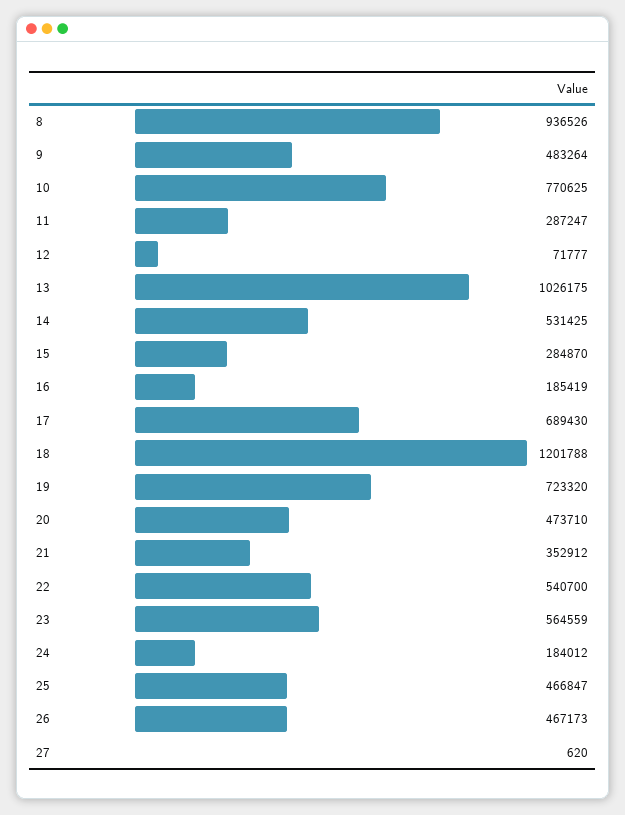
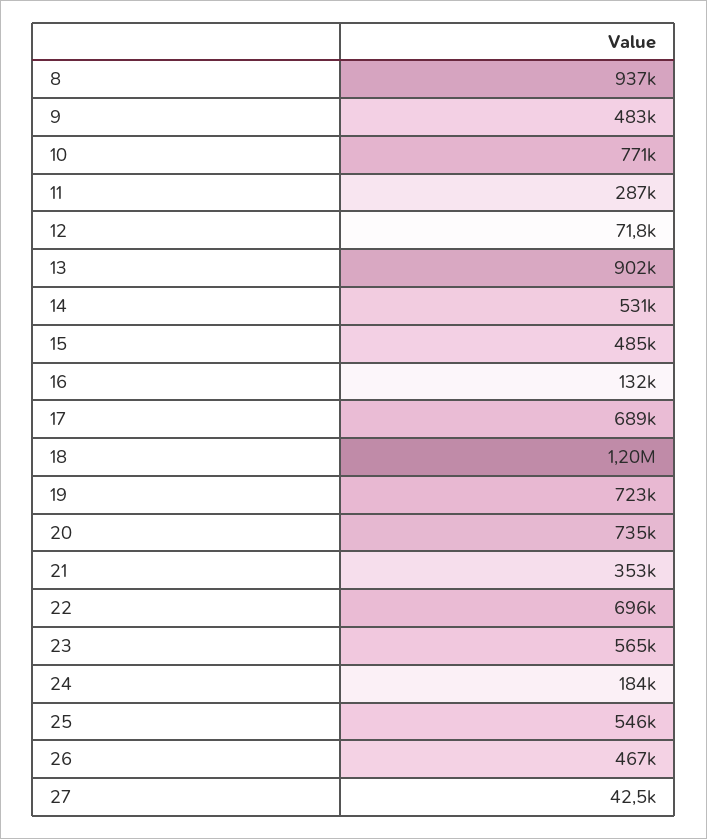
  {
    "8": 936526,
    "9": 483264,
    "10": 770625,
    "11": 287247,
    "12": 71777,
-   "13": 1026175,
+   "13": 902000,
    "14": 531425,
-   "15": 284870,
+   "15": 485000,
-   "16": 185419,
+   "16": 132000,
    "17": 689430,
    "18": 1201788,
    "19": 723320,
-   "20": 473710,
+   "20": 735000,
    "21": 352912,
-   "22": 540700,
+   "22": 696000,
    "23": 564559,
    "24": 184012,
-   "25": 466847,
+   "25": 546000,
    "26": 467173,
-   "27": 620
+   "27": 42500
  }

